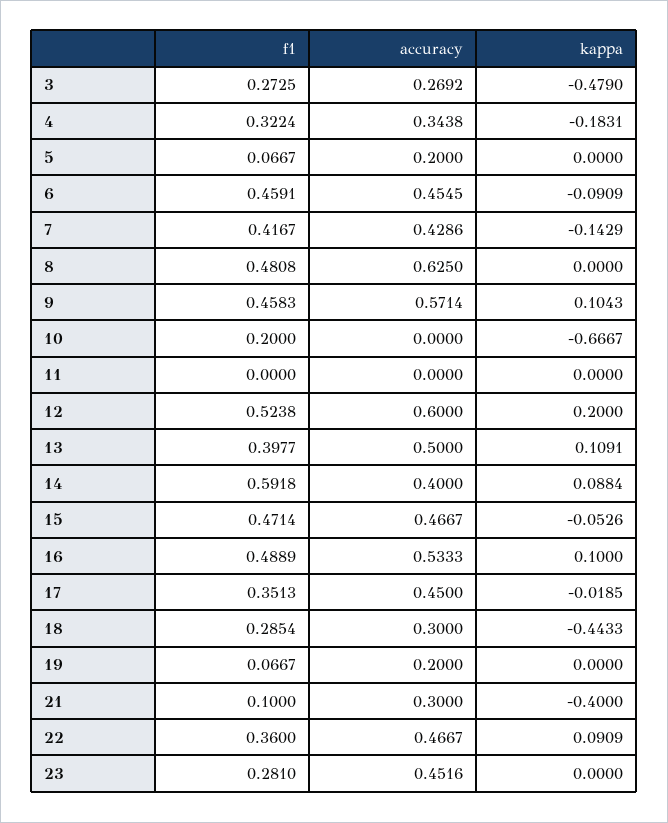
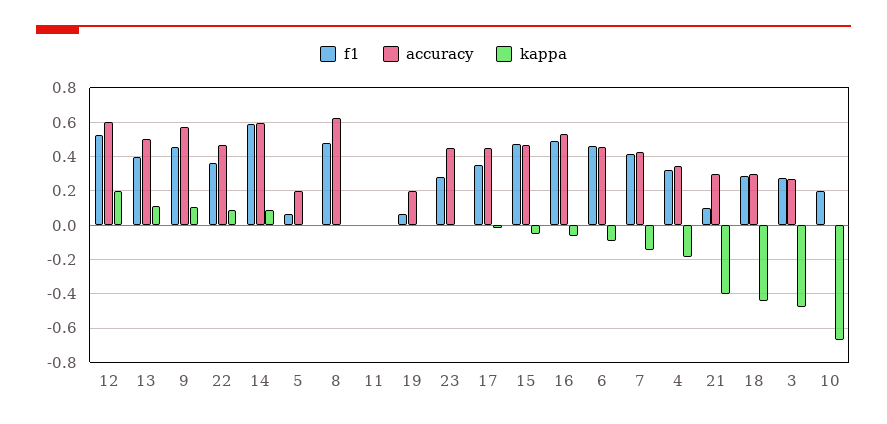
  {
    "f1": {
      "3": 0.2725,
      "4": 0.3224,
      "5": 0.0667,
      "6": 0.4591,
      "7": 0.4167,
      "8": 0.4808,
      "9": 0.4583,
      "10": 0.2,
      "11": 0,
      "12": 0.5238,
      "13": 0.3977,
      "14": 0.5918,
      "15": 0.4714,
      "16": 0.4889,
      "17": 0.3513,
      "18": 0.2854,
      "19": 0.0667,
      "21": 0.1,
      "22": 0.36,
      "23": 0.281
    },
    "accuracy": {
      "3": 0.2692,
      "4": 0.3438,
      "5": 0.2,
      "6": 0.4545,
      "7": 0.4286,
      "8": 0.625,
      "9": 0.5714,
      "10": 0,
      "11": 0,
      "12": 0.6,
      "13": 0.5,
-     "14": 0.4,
+     "14": 0.6,
      "15": 0.4667,
      "16": 0.5333,
      "17": 0.45,
      "18": 0.3,
      "19": 0.2,
      "21": 0.3,
      "22": 0.4667,
      "23": 0.4516
    },
    "kappa": {
      "3": -0.479,
      "4": -0.1831,
      "5": 0,
      "6": -0.0909,
      "7": -0.1429,
      "8": 0,
      "9": 0.1043,
      "10": -0.6667,
      "11": 0,
      "12": 0.2,
      "13": 0.1091,
      "14": 0.0884,
      "15": -0.0526,
-     "16": 0.1,
+     "16": -0.05,
      "17": -0.0185,
      "18": -0.4433,
      "19": 0,
      "21": -0.4,
      "22": 0.0909,
      "23": 0
    }
  }

